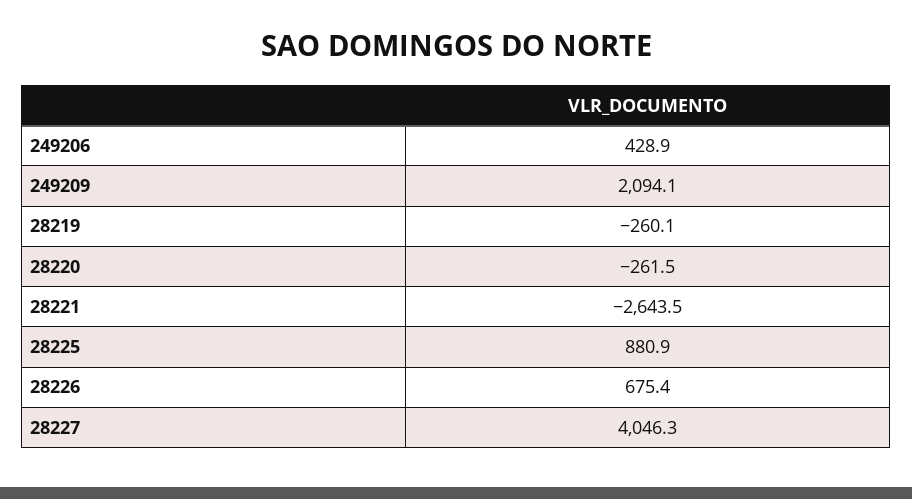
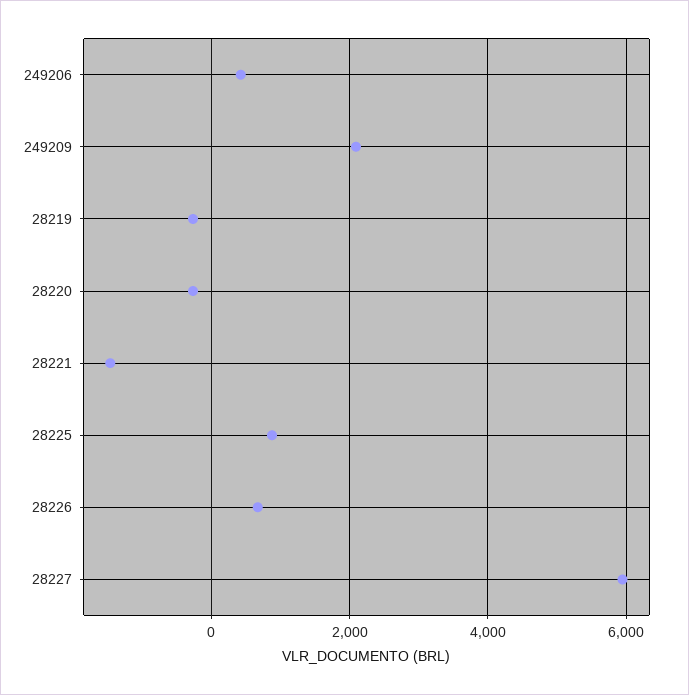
  {
    "249206": 428.9,
    "249209": 2094.1,
    "28219": -260.1,
    "28220": -261.5,
-   "28221": -2643.5,
+   "28221": -1400,
    "28225": 880.9,
    "28226": 675.4,
-   "28227": 4046.3
+   "28227": 6000
  }

